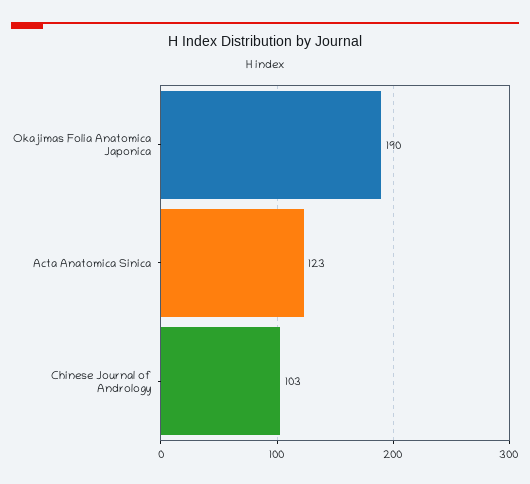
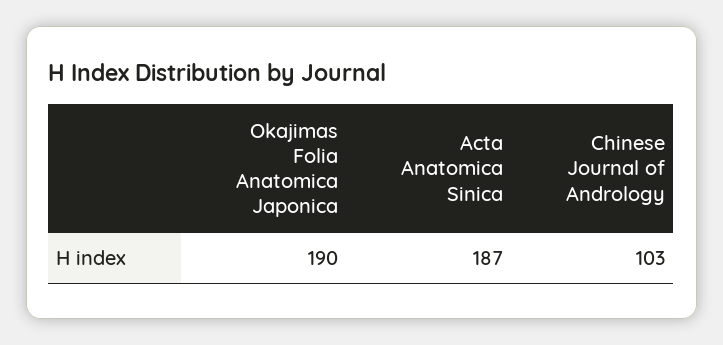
  {
    "Okajimas Folia Anatomica Japonica": 190,
-   "Acta Anatomica Sinica": 123,
+   "Acta Anatomica Sinica": 187,
    "Chinese Journal of Andrology": 103
  }

